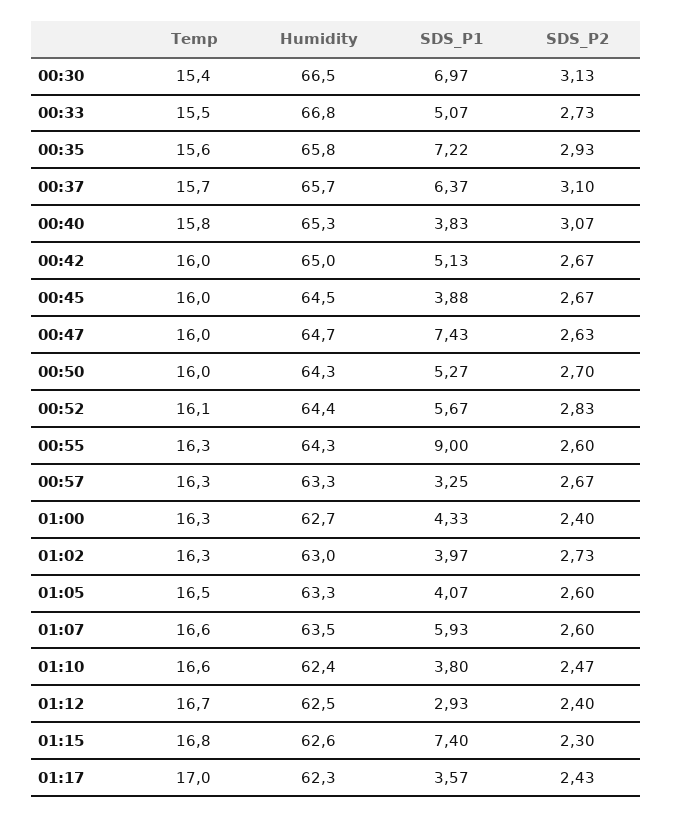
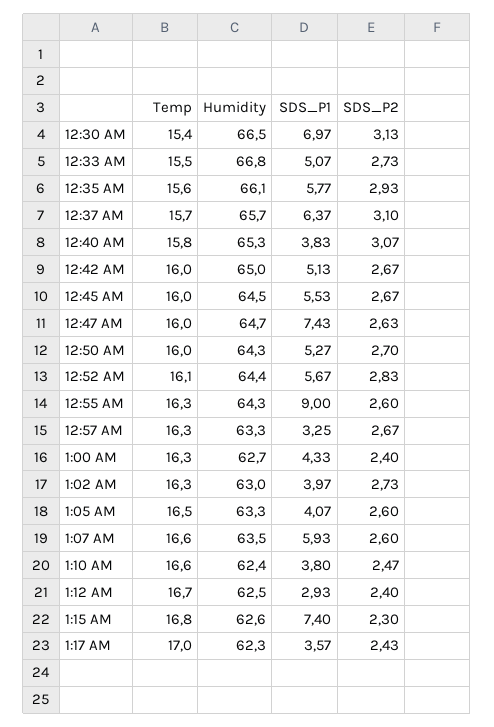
  {
    "Temp": {
      "00:30": 15.4,
      "00:33": 15.5,
      "00:35": 15.6,
      "00:37": 15.7,
      "00:40": 15.8,
      "00:42": 16,
      "00:45": 16,
      "00:47": 16,
      "00:50": 16,
      "00:52": 16.1,
      "00:55": 16.3,
      "00:57": 16.3,
      "01:00": 16.3,
      "01:02": 16.3,
      "01:05": 16.5,
      "01:07": 16.6,
      "01:10": 16.6,
      "01:12": 16.7,
      "01:15": 16.8,
      "01:17": 17
    },
    "Humidity": {
      "00:30": 66.5,
      "00:33": 66.8,
-     "00:35": 65.8,
+     "00:35": 66.1,
      "00:37": 65.7,
      "00:40": 65.3,
      "00:42": 65,
      "00:45": 64.5,
      "00:47": 64.7,
      "00:50": 64.3,
      "00:52": 64.4,
      "00:55": 64.3,
      "00:57": 63.3,
      "01:00": 62.7,
      "01:02": 63,
      "01:05": 63.3,
      "01:07": 63.5,
      "01:10": 62.4,
      "01:12": 62.5,
      "01:15": 62.6,
      "01:17": 62.3
    },
    "SDS_P1": {
      "00:30": 6.97,
      "00:33": 5.07,
-     "00:35": 7.22,
+     "00:35": 5.77,
      "00:37": 6.37,
      "00:40": 3.83,
      "00:42": 5.13,
-     "00:45": 3.88,
+     "00:45": 5.53,
      "00:47": 7.43,
      "00:50": 5.27,
      "00:52": 5.67,
      "00:55": 9,
      "00:57": 3.25,
      "01:00": 4.33,
      "01:02": 3.97,
      "01:05": 4.07,
      "01:07": 5.93,
      "01:10": 3.8,
      "01:12": 2.93,
      "01:15": 7.4,
      "01:17": 3.57
    },
    "SDS_P2": {
      "00:30": 3.13,
      "00:33": 2.73,
      "00:35": 2.93,
      "00:37": 3.1,
      "00:40": 3.07,
      "00:42": 2.67,
      "00:45": 2.67,
      "00:47": 2.63,
      "00:50": 2.7,
      "00:52": 2.83,
      "00:55": 2.6,
      "00:57": 2.67,
      "01:00": 2.4,
      "01:02": 2.73,
      "01:05": 2.6,
      "01:07": 2.6,
      "01:10": 2.47,
      "01:12": 2.4,
      "01:15": 2.3,
      "01:17": 2.43
    }
  }

